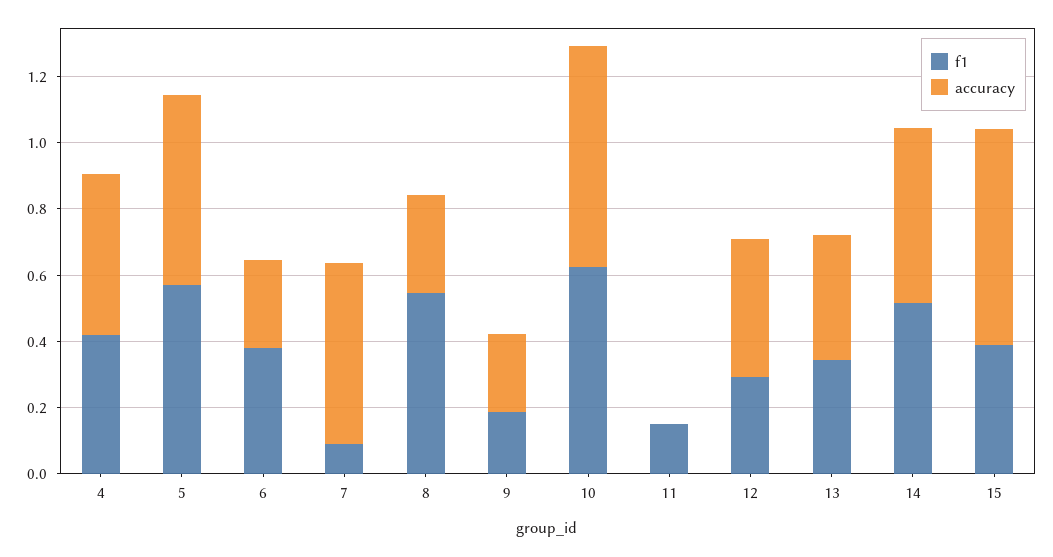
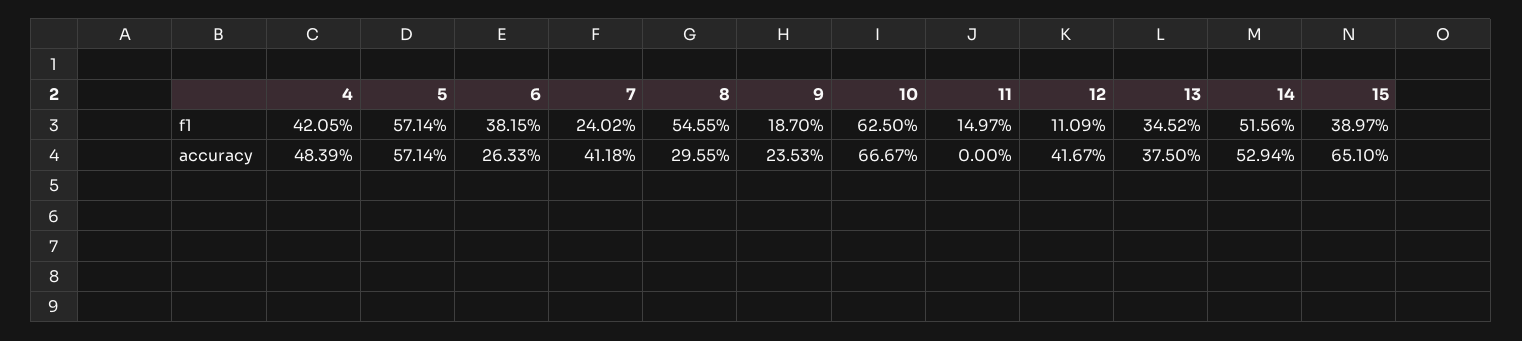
  {
    "f1": {
      "4": 0.4205,
      "5": 0.5714,
      "6": 0.3815,
-     "7": 0.1,
+     "7": 0.2402,
      "8": 0.5455,
      "9": 0.187,
      "10": 0.625,
      "11": 0.1497,
-     "12": 0.3,
+     "12": 0.1109,
      "13": 0.3452,
      "14": 0.5156,
      "15": 0.3897
    },
    "accuracy": {
      "4": 0.4839,
      "5": 0.5714,
      "6": 0.2633,
-     "7": 0.55,
+     "7": 0.4118,
      "8": 0.2955,
      "9": 0.2353,
      "10": 0.6667,
      "11": 0,
      "12": 0.4167,
      "13": 0.375,
      "14": 0.5294,
      "15": 0.651
    }
  }

